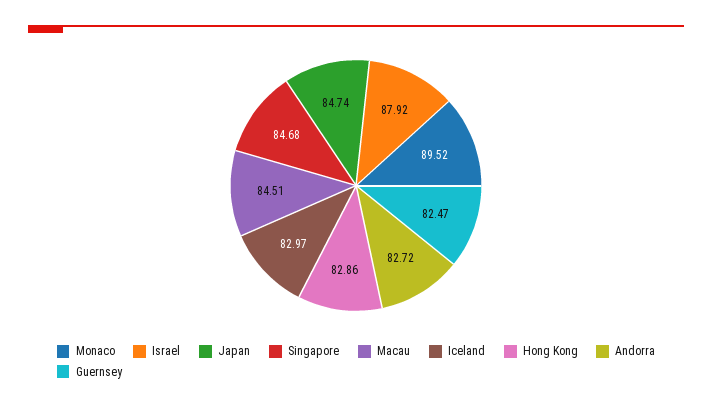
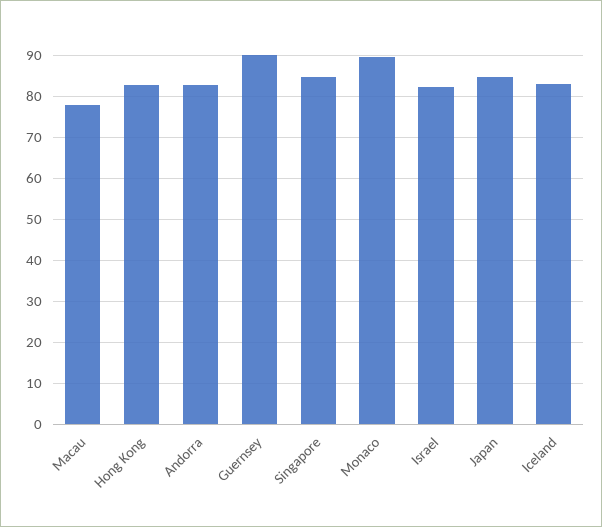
  {
    "Monaco": 89.52,
-   "Israel": 87.92,
+   "Israel": 82,
    "Japan": 84.74,
    "Singapore": 84.68,
-   "Macau": 84.51,
+   "Macau": 78,
    "Iceland": 82.97,
    "Hong Kong": 82.86,
    "Andorra": 82.72,
-   "Guernsey": 82.47
+   "Guernsey": 90
  }

